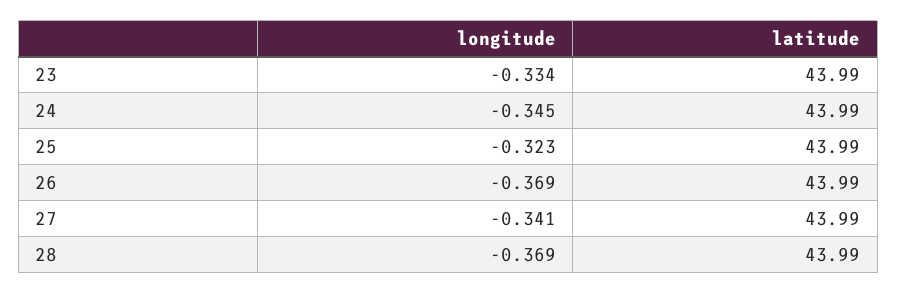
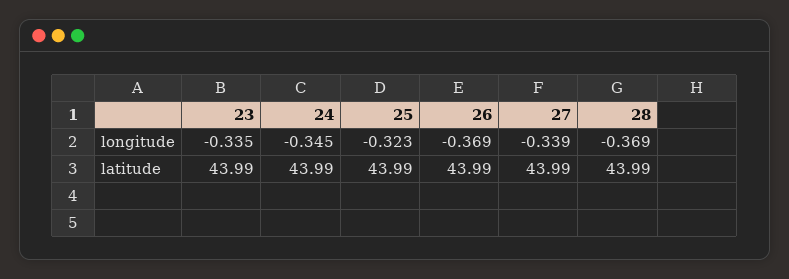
  {
    "longitude": {
-     "23": -0.334,
+     "23": -0.335,
      "24": -0.345,
      "25": -0.323,
      "26": -0.369,
-     "27": -0.341,
+     "27": -0.339,
      "28": -0.369
    },
    "latitude": {
      "23": 43.99,
      "24": 43.99,
      "25": 43.99,
      "26": 43.99,
      "27": 43.99,
      "28": 43.99
    }
  }

